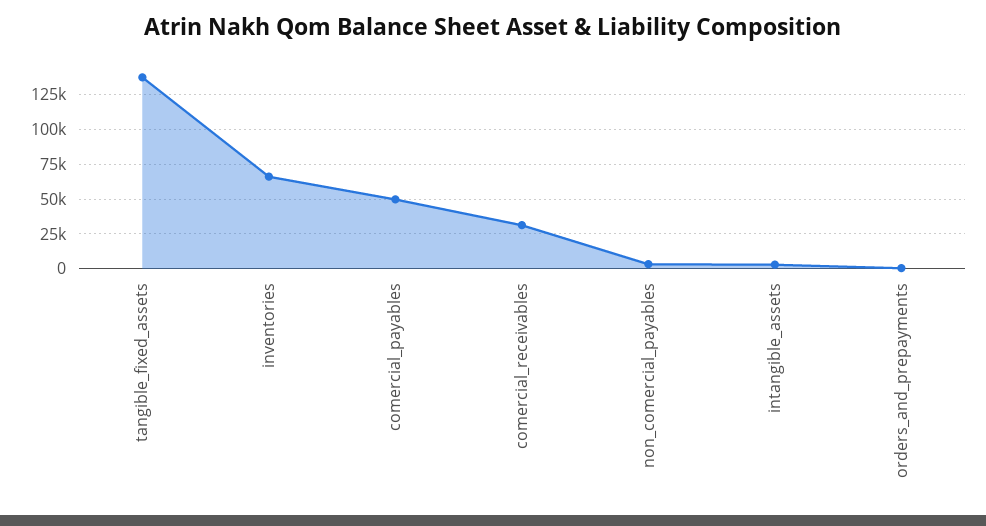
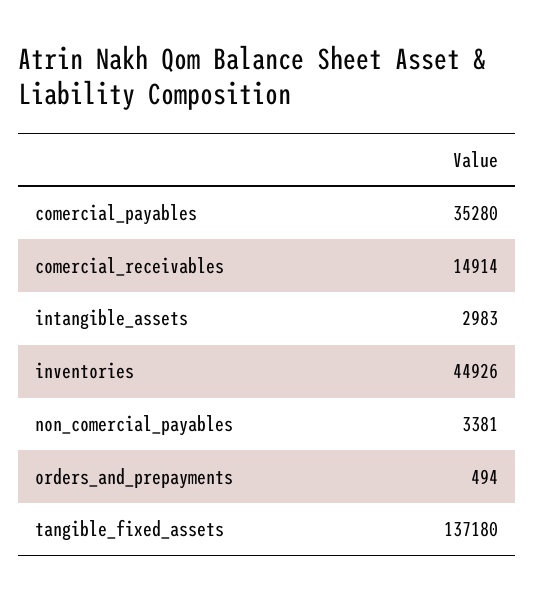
  {
    "tangible_fixed_assets": 137180,
-   "inventories": 65000,
+   "inventories": 44926,
-   "comercial_payables": 50000,
+   "comercial_payables": 35280,
-   "comercial_receivables": 30000,
+   "comercial_receivables": 14914,
    "non_comercial_payables": 3381,
    "intangible_assets": 2983,
    "orders_and_prepayments": 494
  }

